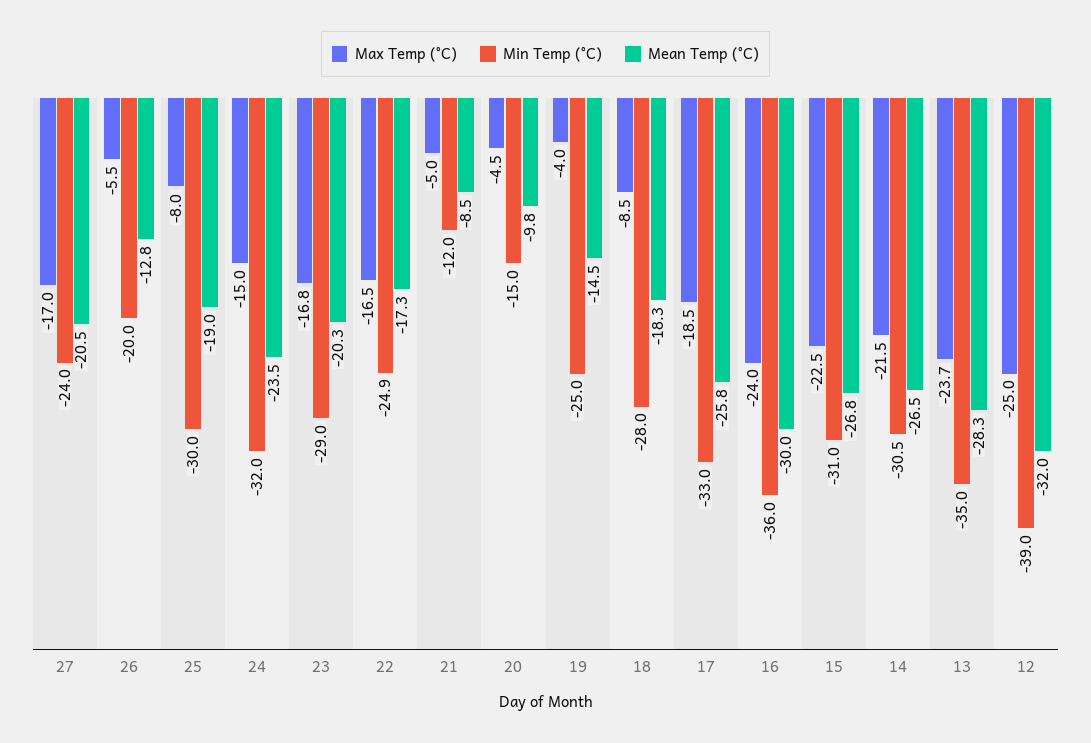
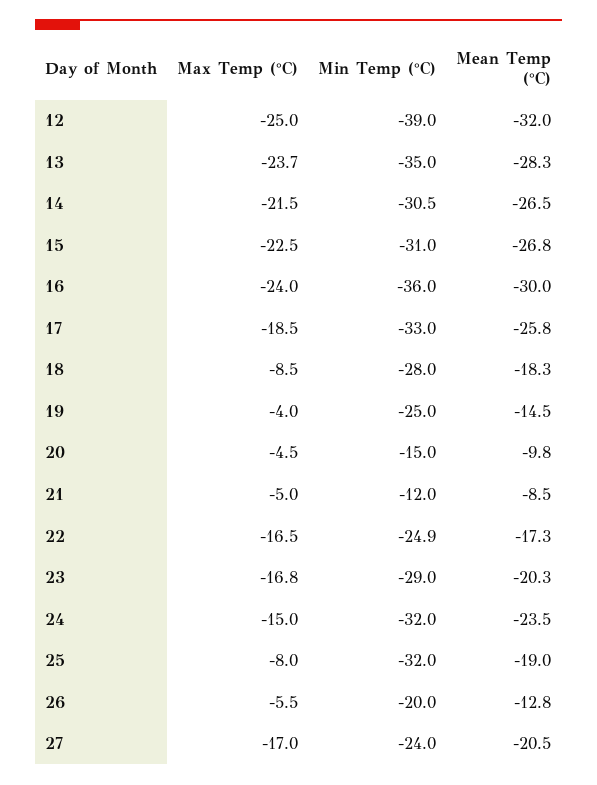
  {
    "Max Temp (°C)": {
      "27": -17,
      "26": -5.5,
      "25": -8,
      "24": -15,
      "23": -16.8,
      "22": -16.5,
      "21": -5,
      "20": -4.5,
      "19": -4,
      "18": -8.5,
      "17": -18.5,
      "16": -24,
      "15": -22.5,
      "14": -21.5,
      "13": -23.7,
      "12": -25
    },
    "Min Temp (°C)": {
      "27": -24,
      "26": -20,
-     "25": -30,
+     "25": -32,
      "24": -32,
      "23": -29,
      "22": -24.9,
      "21": -12,
      "20": -15,
      "19": -25,
      "18": -28,
      "17": -33,
      "16": -36,
      "15": -31,
      "14": -30.5,
      "13": -35,
      "12": -39
    },
    "Mean Temp (°C)": {
      "27": -20.5,
      "26": -12.8,
      "25": -19,
      "24": -23.5,
      "23": -20.3,
      "22": -17.3,
      "21": -8.5,
      "20": -9.8,
      "19": -14.5,
      "18": -18.3,
      "17": -25.8,
      "16": -30,
      "15": -26.8,
      "14": -26.5,
      "13": -28.3,
      "12": -32
    }
  }

